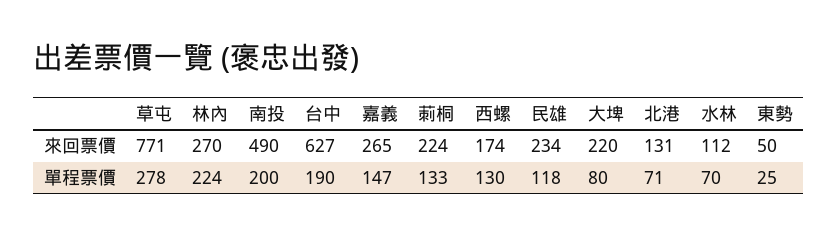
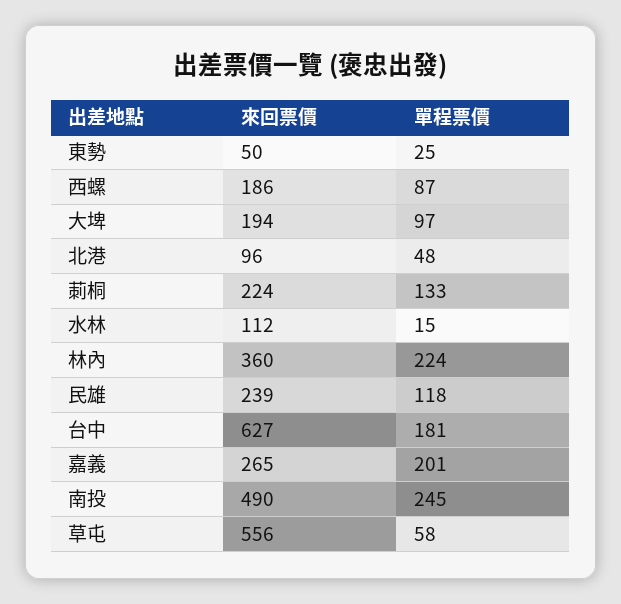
  {
    "草屯": {
-     "來回票價": 771,
+     "來回票價": 556,
-     "單程票價": 278
+     "單程票價": 58
    },
    "林內": {
-     "來回票價": 270,
+     "來回票價": 360,
      "單程票價": 224
    },
    "南投": {
      "來回票價": 490,
-     "單程票價": 200
+     "單程票價": 245
    },
    "台中": {
      "來回票價": 627,
-     "單程票價": 190
+     "單程票價": 181
    },
    "嘉義": {
      "來回票價": 265,
-     "單程票價": 147
+     "單程票價": 201
    },
    "莿桐": {
      "來回票價": 224,
      "單程票價": 133
    },
    "西螺": {
-     "來回票價": 174,
+     "來回票價": 186,
-     "單程票價": 130
+     "單程票價": 87
    },
    "民雄": {
-     "來回票價": 234,
+     "來回票價": 239,
      "單程票價": 118
    },
    "大埤": {
-     "來回票價": 220,
+     "來回票價": 194,
-     "單程票價": 80
+     "單程票價": 97
    },
    "北港": {
-     "來回票價": 131,
+     "來回票價": 96,
-     "單程票價": 71
+     "單程票價": 48
    },
    "水林": {
      "來回票價": 112,
-     "單程票價": 70
+     "單程票價": 15
    },
    "東勢": {
      "來回票價": 50,
      "單程票價": 25
    }
  }

